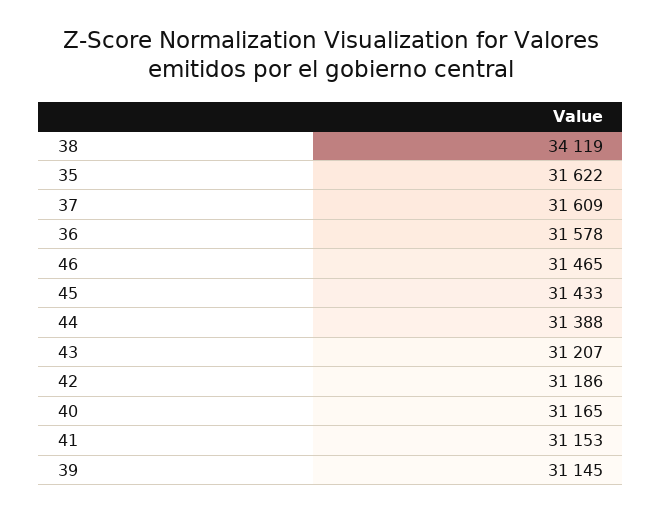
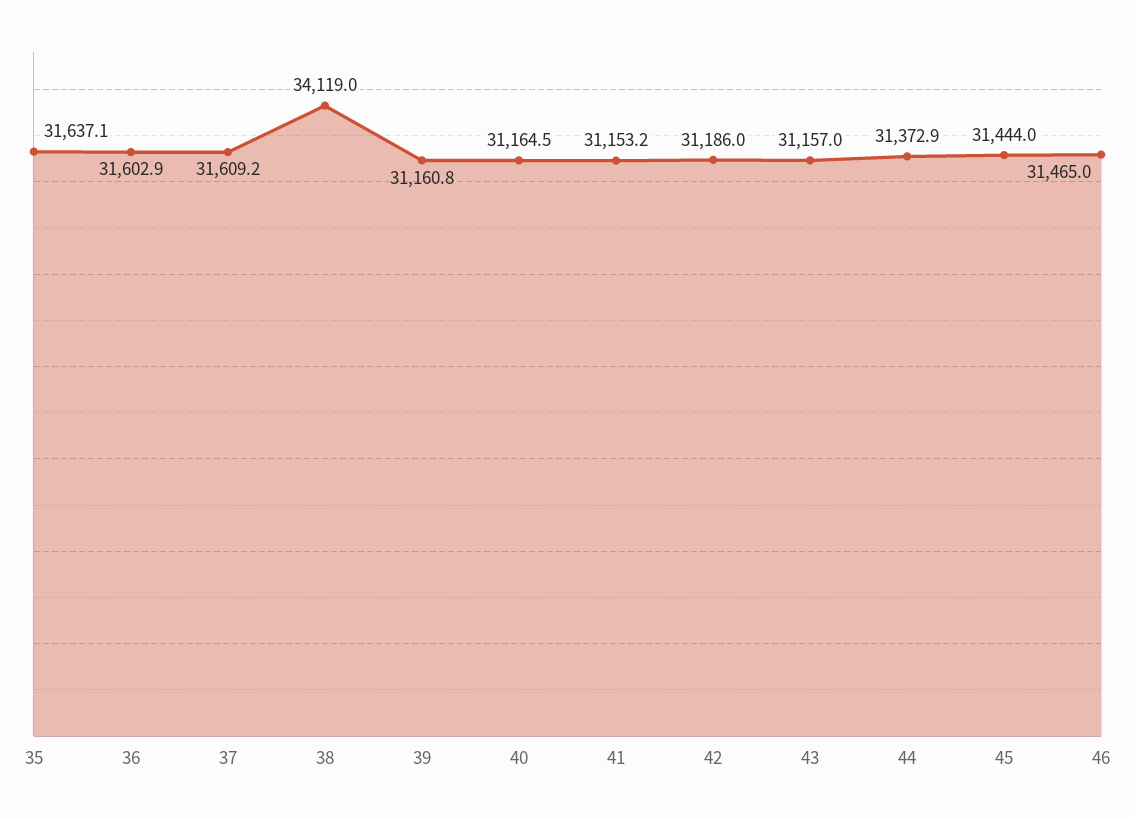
  {
    "38": 34119,
-   "35": 31622,
+   "35": 31637.1,
    "37": 31609.2,
-   "36": 31578,
+   "36": 31602.9,
    "46": 31465,
-   "45": 31433,
+   "45": 31444,
-   "44": 31388,
+   "44": 31372.9,
-   "43": 31207,
+   "43": 31157,
    "42": 31186,
    "40": 31164.5,
    "41": 31153.2,
-   "39": 31145
+   "39": 31160.8
  }

